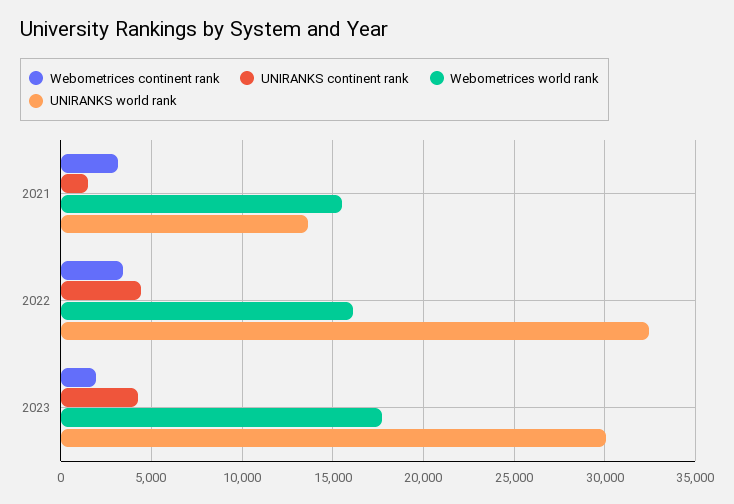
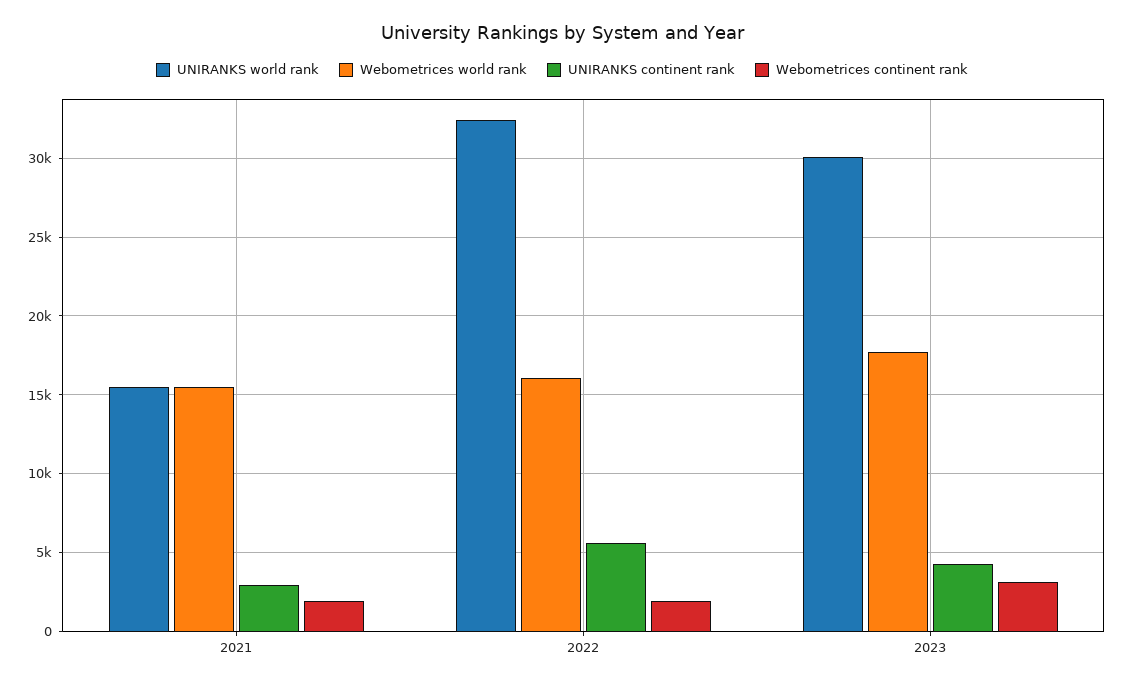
  {
    "Webometrices continent rank": {
-     "2021": 3000,
+     "2021": 2000,
-     "2022": 3500,
+     "2022": 2000,
-     "2023": 2000
+     "2023": 3000
    },
    "UNIRANKS continent rank": {
-     "2021": 1500,
+     "2021": 3000,
-     "2022": 4500,
+     "2022": 5500,
      "2023": 4500
    },
    "Webometrices world rank": {
      "2021": 15500,
      "2022": 16000,
      "2023": 17500
    },
    "UNIRANKS world rank": {
-     "2021": 13500,
+     "2021": 15500,
      "2022": 32500,
      "2023": 30000
    }
  }

